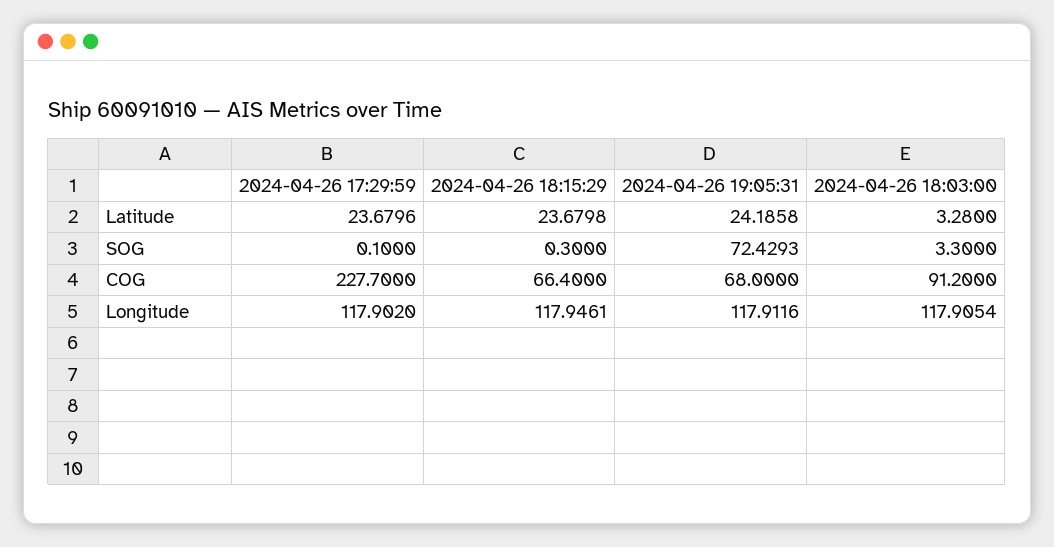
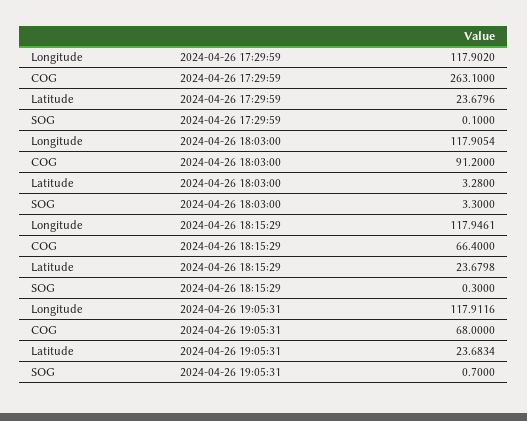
  {
    "2024-04-26 17:29:59": {
      "Latitude": 23.6796,
      "SOG": 0.1,
-     "COG": 227.7,
+     "COG": 263.1,
      "Longitude": 117.902
    },
    "2024-04-26 18:15:29": {
      "Latitude": 23.6798,
      "SOG": 0.3,
      "COG": 66.4,
      "Longitude": 117.9461
    },
    "2024-04-26 19:05:31": {
-     "Latitude": 24.1858,
+     "Latitude": 23.6834,
-     "SOG": 72.4293,
+     "SOG": 0.7,
      "COG": 68,
      "Longitude": 117.9116
    },
    "2024-04-26 18:03:00": {
      "Latitude": 3.28,
      "SOG": 3.3,
      "COG": 91.2,
      "Longitude": 117.9054
    }
  }

